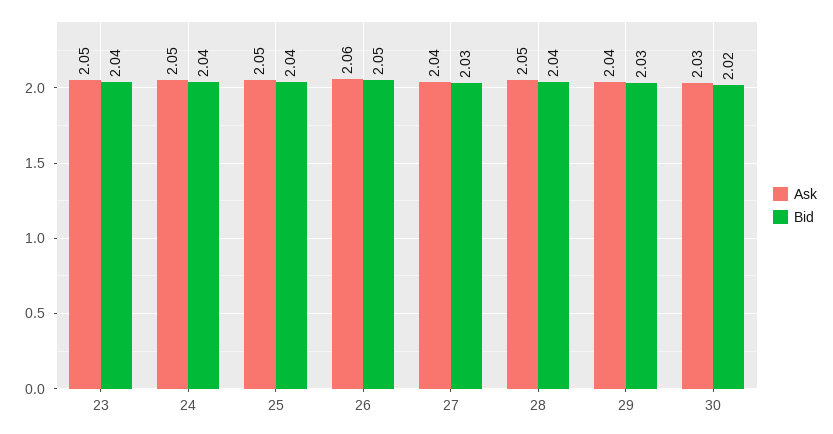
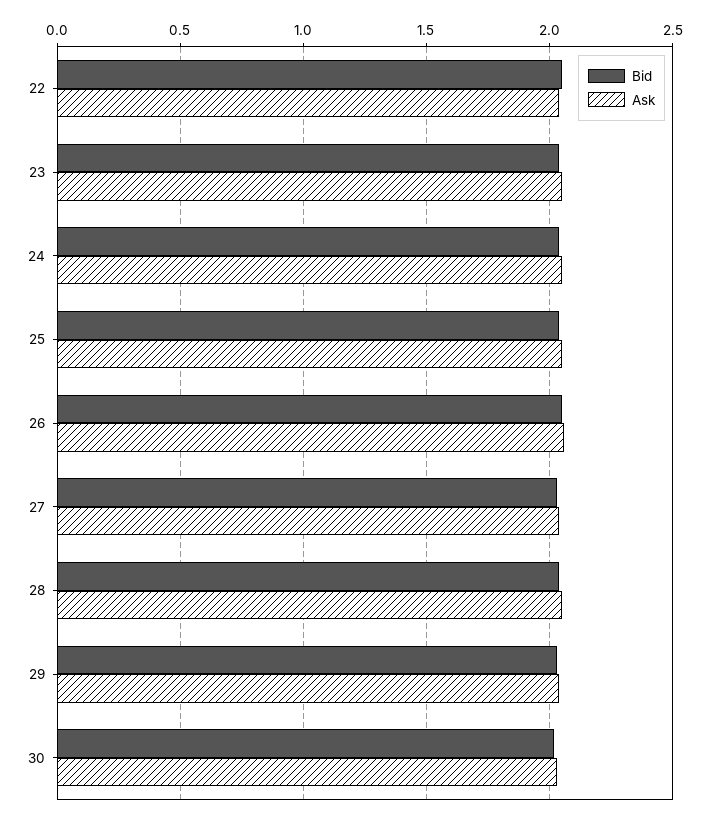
  {
    "Ask": {
      "23": 2.05,
      "24": 2.05,
      "25": 2.05,
      "26": 2.06,
      "27": 2.04,
      "28": 2.05,
      "29": 2.04,
-     "30": 2.03
+     "30": 2.03,
+     "22": 2.05
    },
    "Bid": {
      "23": 2.04,
      "24": 2.04,
      "25": 2.04,
      "26": 2.05,
      "27": 2.03,
      "28": 2.04,
      "29": 2.03,
-     "30": 2.02
+     "30": 2.02,
+     "22": 2.05
    }
  }

